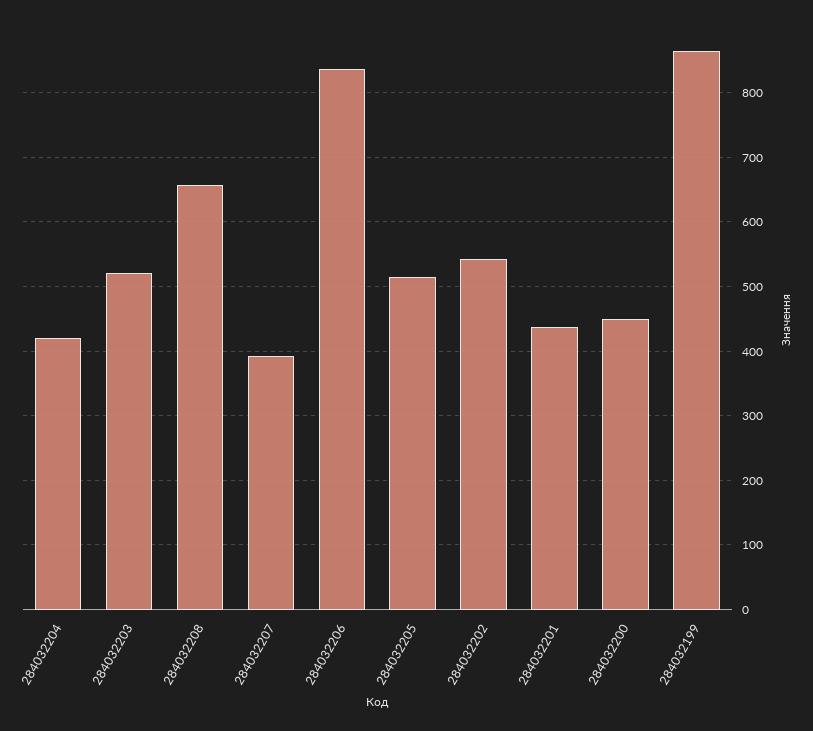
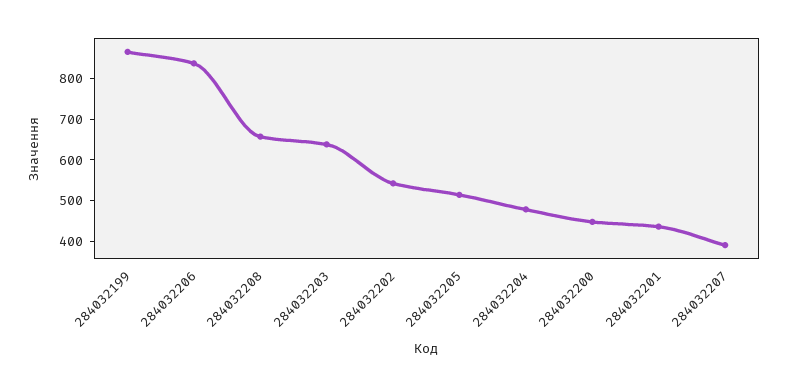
  {
-   "284032204": 420,
+   "284032204": 480,
-   "284032203": 520,
+   "284032203": 640,
    "284032208": 660,
    "284032207": 390,
    "284032206": 840,
    "284032205": 520,
    "284032202": 540,
    "284032201": 440,
    "284032200": 450,
    "284032199": 860
  }

